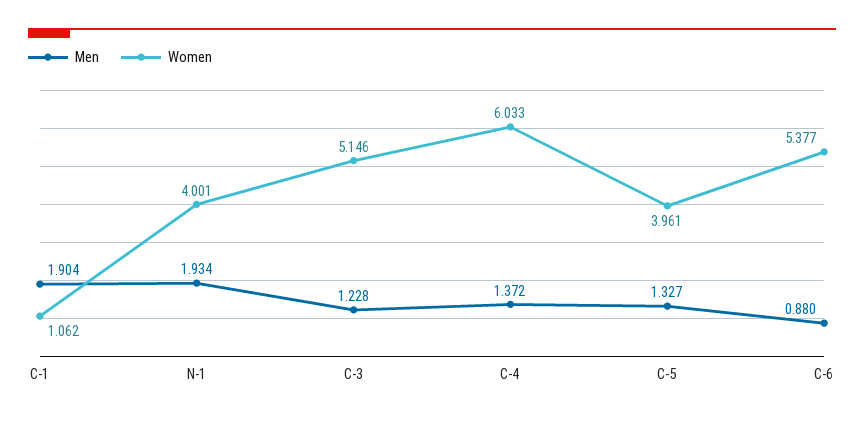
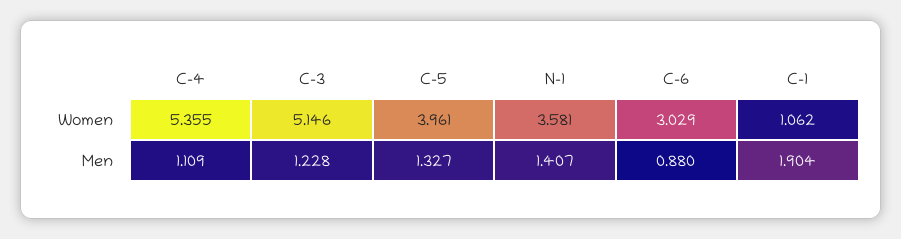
  {
    "Men": {
      "C-1": 1.904,
-     "N-1": 1.934,
+     "N-1": 1.407,
      "C-3": 1.228,
-     "C-4": 1.372,
+     "C-4": 1.109,
      "C-5": 1.327,
      "C-6": 0.88
    },
    "Women": {
      "C-1": 1.062,
-     "N-1": 4.001,
+     "N-1": 3.581,
      "C-3": 5.146,
-     "C-4": 6.033,
+     "C-4": 5.355,
      "C-5": 3.961,
-     "C-6": 5.377
+     "C-6": 3.029
    }
  }

